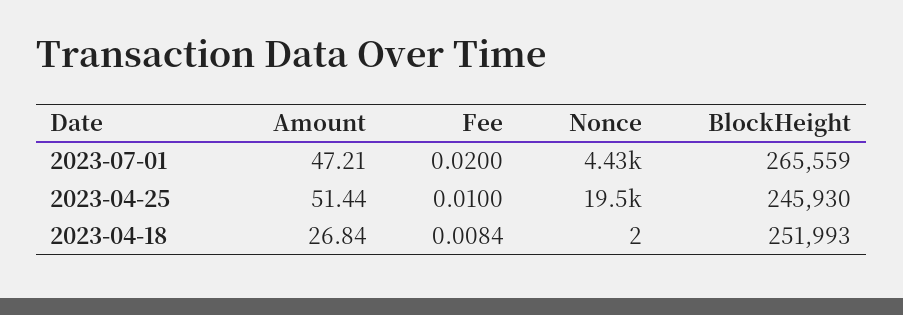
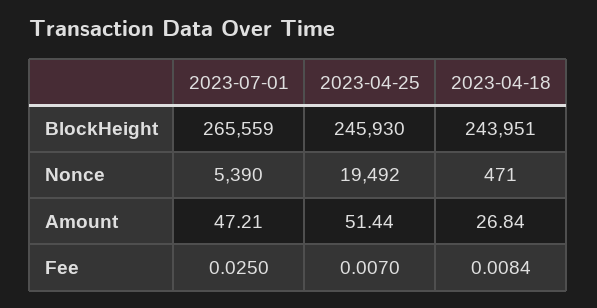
  {
    "Amount": {
      "2023-07-01": 47.21,
      "2023-04-25": 51.44,
      "2023-04-18": 26.84
    },
    "Fee": {
-     "2023-07-01": 0.02,
+     "2023-07-01": 0.025,
-     "2023-04-25": 0.01,
+     "2023-04-25": 0.007,
      "2023-04-18": 0.0084
    },
    "Nonce": {
-     "2023-07-01": 4430,
+     "2023-07-01": 5390,
      "2023-04-25": 19492,
-     "2023-04-18": 2
+     "2023-04-18": 471
    },
    "BlockHeight": {
      "2023-07-01": 265559,
      "2023-04-25": 245930,
-     "2023-04-18": 251993
+     "2023-04-18": 243951
    }
  }

